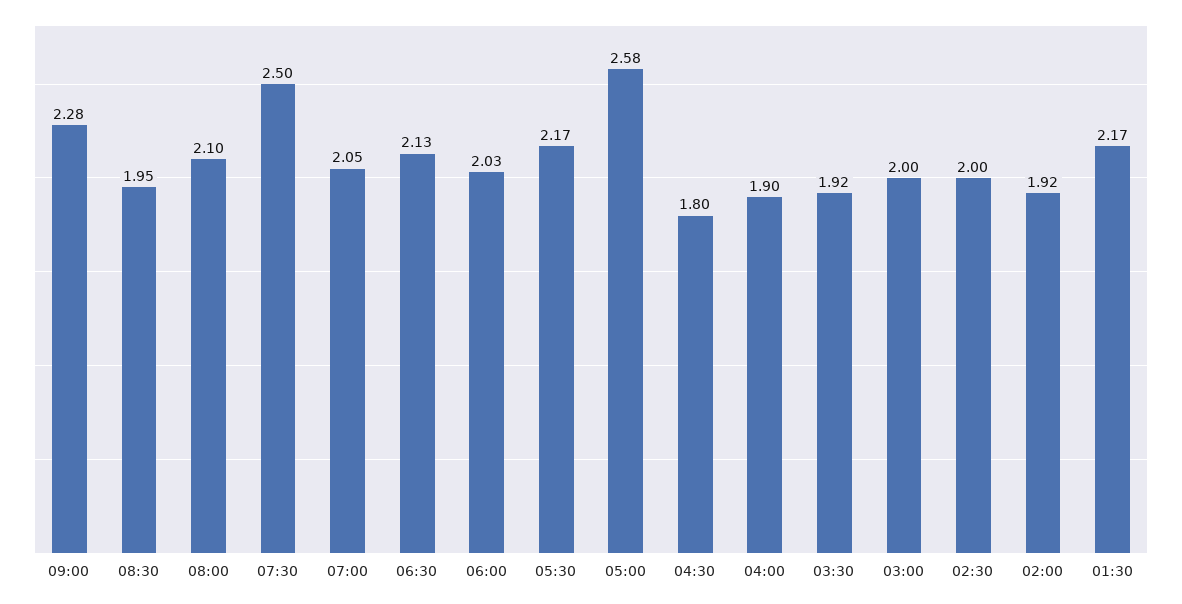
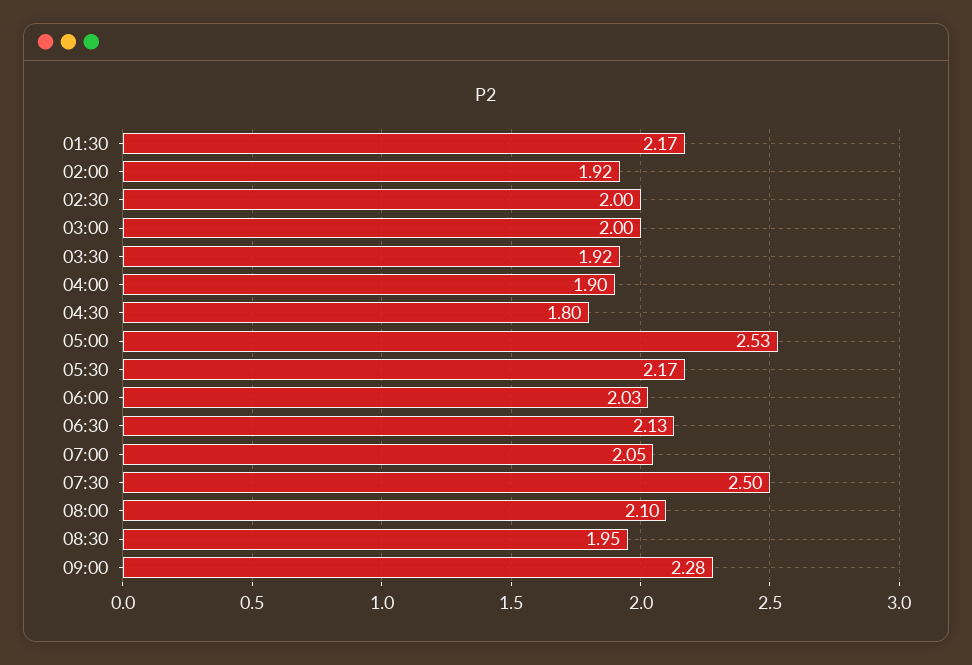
  {
    "09:00": 2.28,
    "08:30": 1.95,
    "08:00": 2.1,
    "07:30": 2.5,
    "07:00": 2.05,
    "06:30": 2.13,
    "06:00": 2.03,
    "05:30": 2.17,
-   "05:00": 2.58,
+   "05:00": 2.53,
    "04:30": 1.8,
    "04:00": 1.9,
    "03:30": 1.92,
    "03:00": 2,
    "02:30": 2,
    "02:00": 1.92,
    "01:30": 2.17
  }

